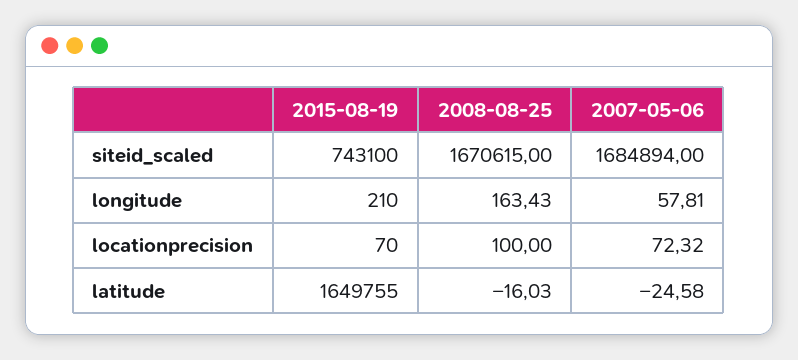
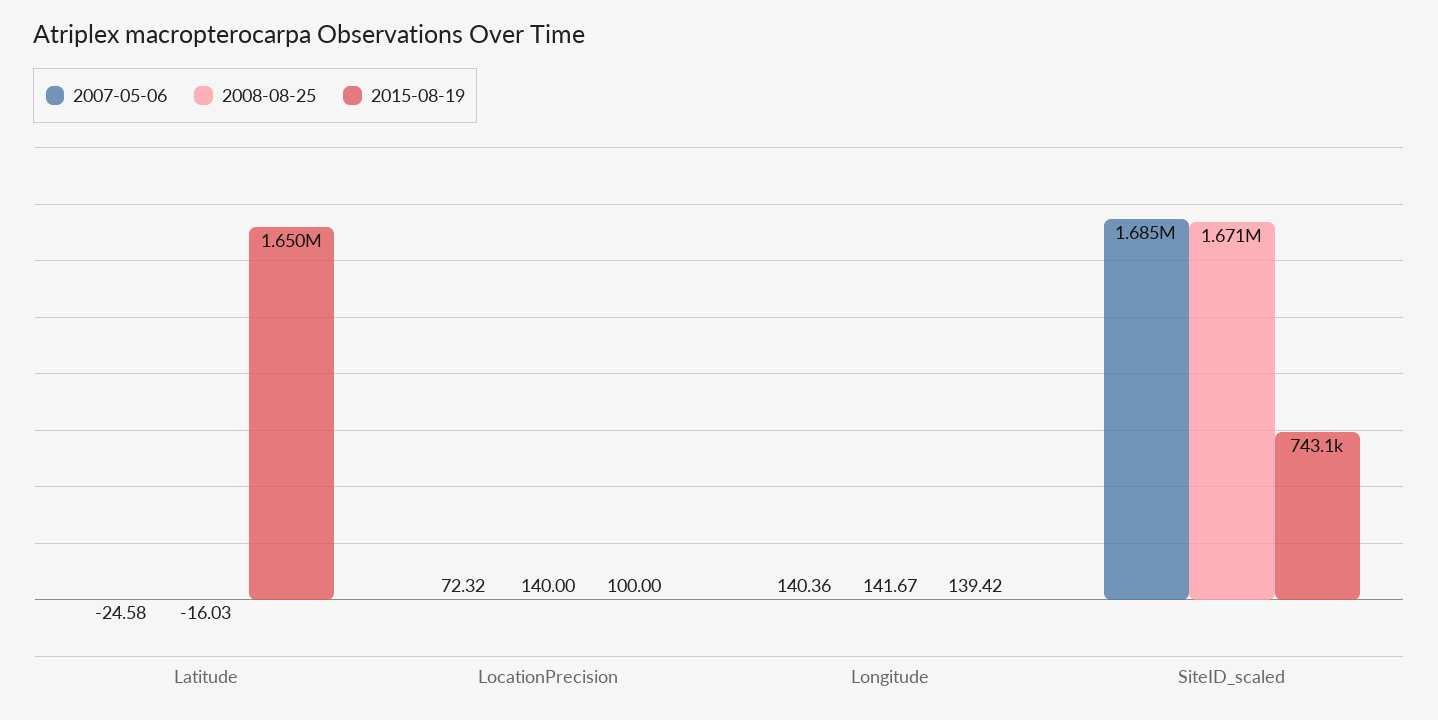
  {
    "2015-08-19": {
      "siteid_scaled": 743100,
-     "longitude": 210,
+     "longitude": 139.42,
-     "locationprecision": 70,
+     "locationprecision": 100,
      "latitude": 1649755
    },
    "2008-08-25": {
      "siteid_scaled": 1670615,
-     "longitude": 163.43,
+     "longitude": 141.67,
-     "locationprecision": 100,
+     "locationprecision": 140,
      "latitude": -16.03
    },
    "2007-05-06": {
      "siteid_scaled": 1684894,
-     "longitude": 57.81,
+     "longitude": 140.36,
      "locationprecision": 72.32,
      "latitude": -24.58
    }
  }

